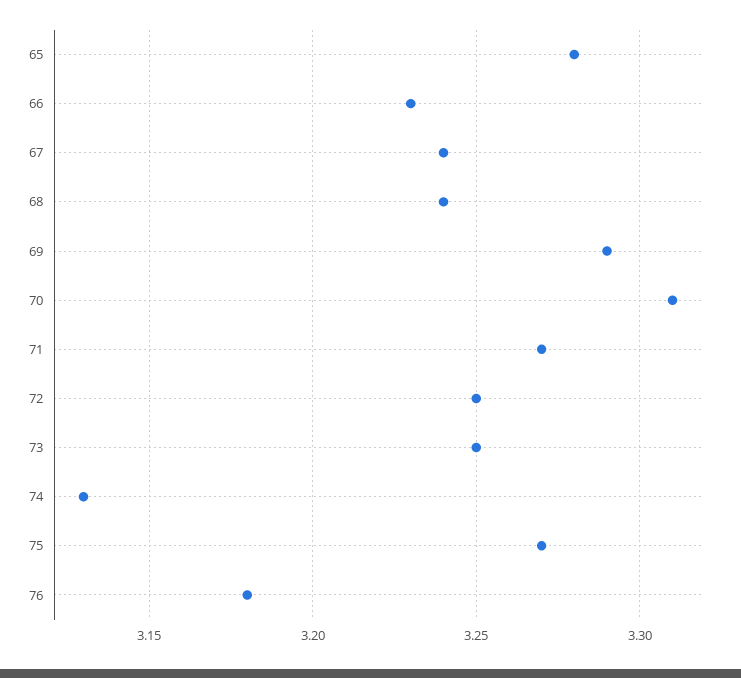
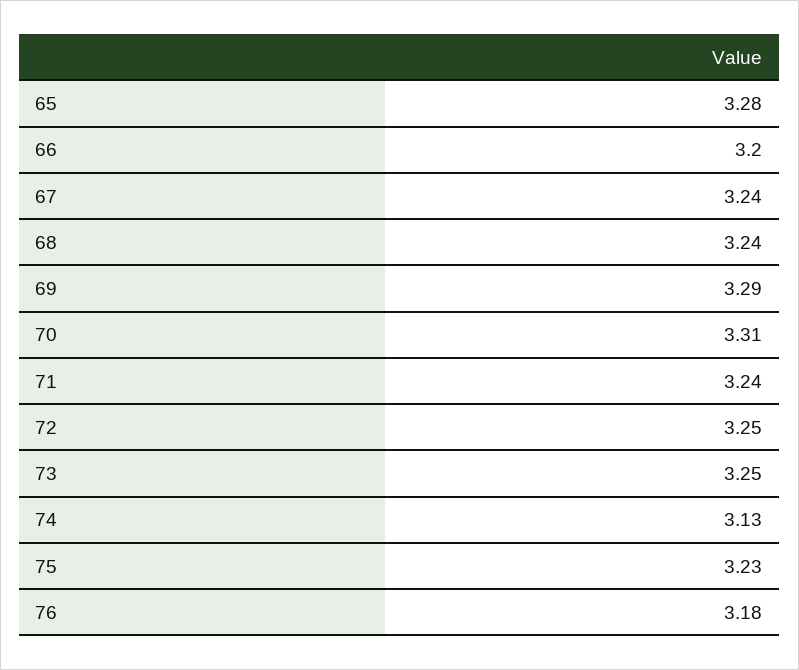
  {
    "65": 3.28,
-   "66": 3.23,
+   "66": 3.2,
    "67": 3.24,
    "68": 3.24,
    "69": 3.29,
    "70": 3.31,
-   "71": 3.27,
+   "71": 3.24,
    "72": 3.25,
    "73": 3.25,
    "74": 3.13,
-   "75": 3.27,
+   "75": 3.23,
    "76": 3.18
  }

